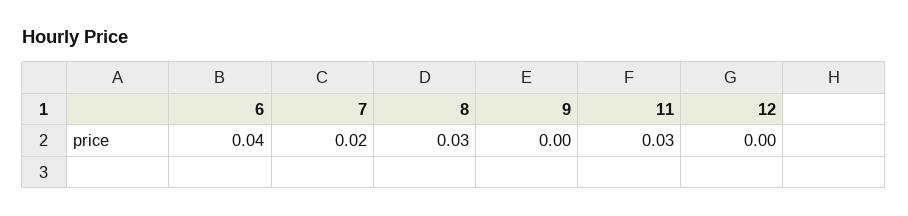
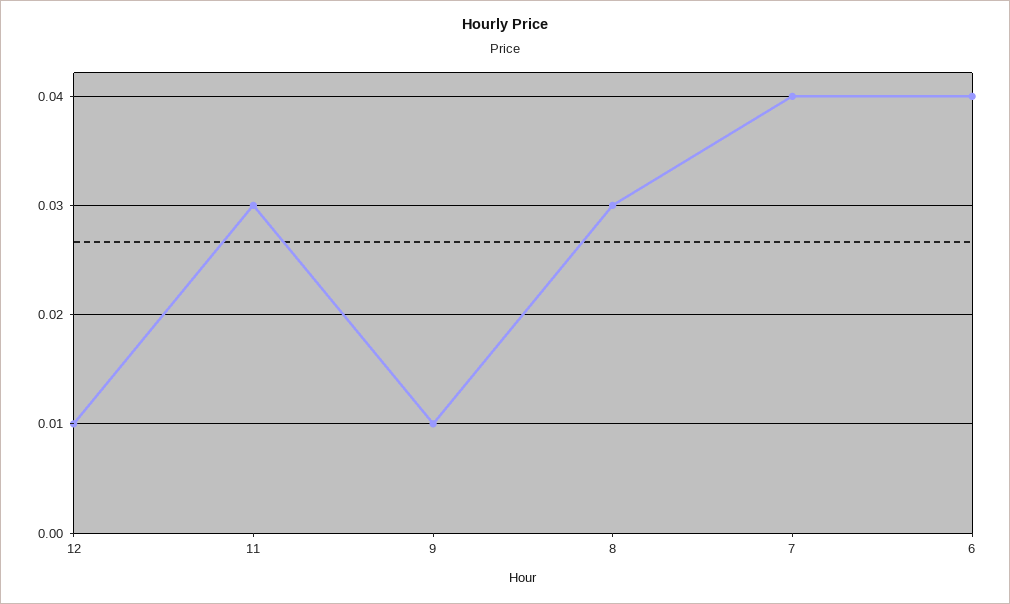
  {
    "6": 0.04,
-   "7": 0.02,
+   "7": 0.04,
    "8": 0.03,
-   "9": 0,
+   "9": 0.01,
    "11": 0.03,
-   "12": 0
+   "12": 0.01
  }

